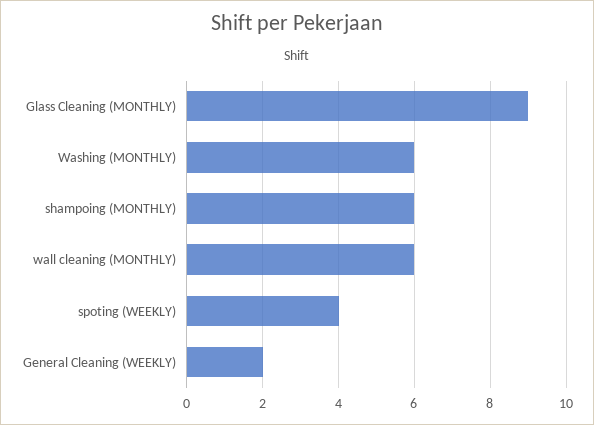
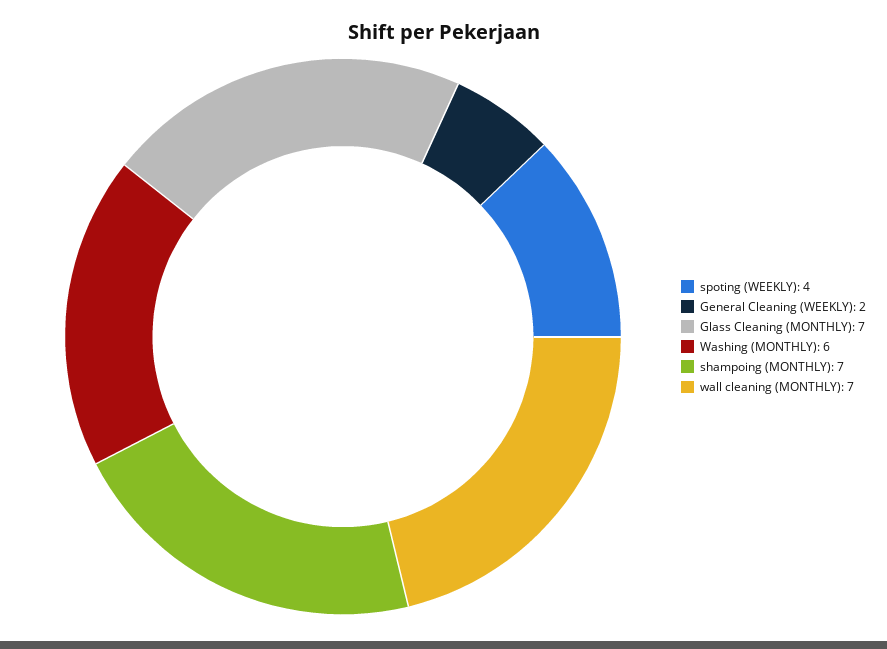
  {
-   "Glass Cleaning (MONTHLY)": 9,
+   "Glass Cleaning (MONTHLY)": 7,
    "Washing (MONTHLY)": 6,
-   "shampoing (MONTHLY)": 6,
+   "shampoing (MONTHLY)": 7,
-   "wall cleaning (MONTHLY)": 6,
+   "wall cleaning (MONTHLY)": 7,
    "spoting (WEEKLY)": 4,
    "General Cleaning (WEEKLY)": 2
  }

